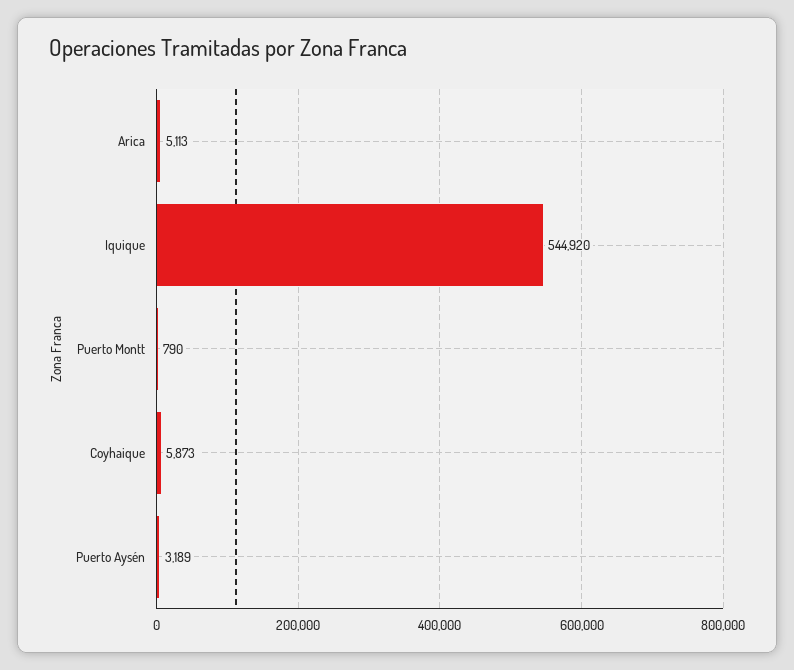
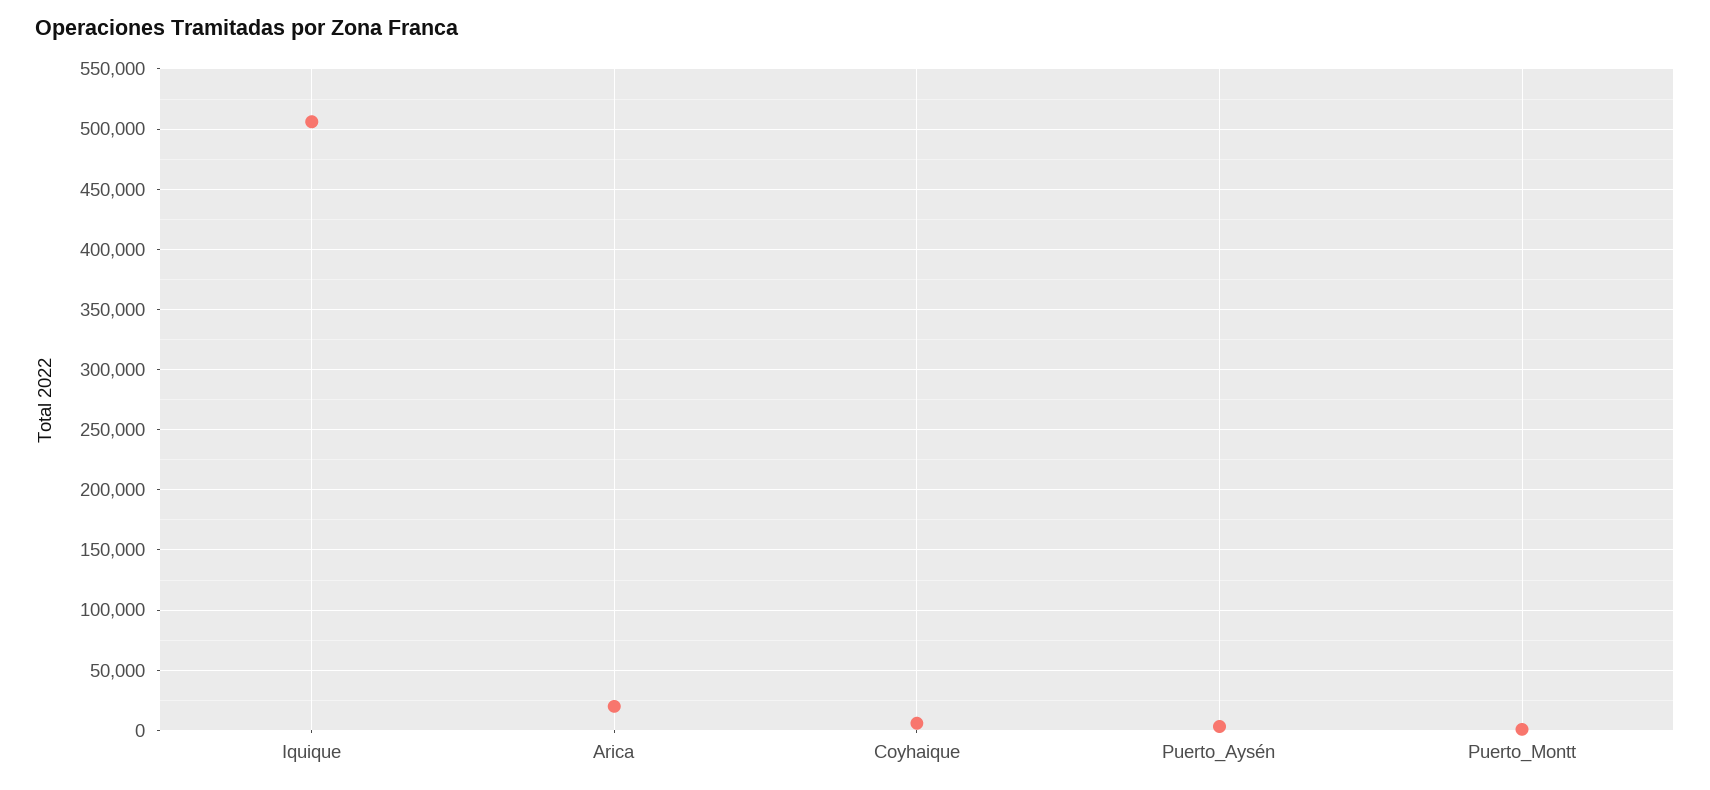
  {
-   "Arica": 5113,
+   "Arica": 20000,
-   "Iquique": 544920,
+   "Iquique": 505000,
    "Puerto Montt": 790,
    "Coyhaique": 5873,
    "Puerto Aysén": 3189
  }

